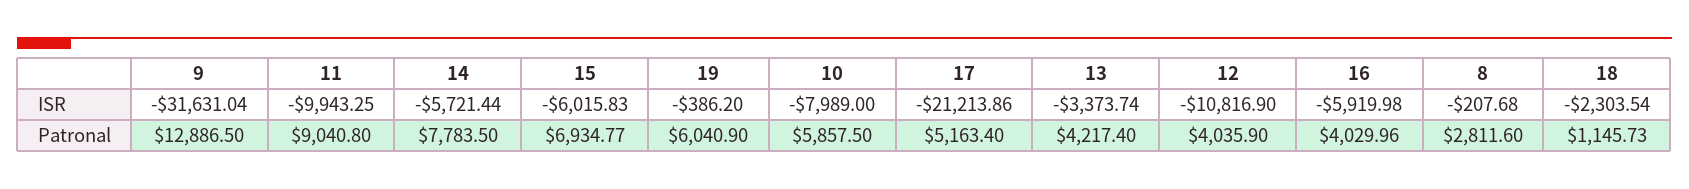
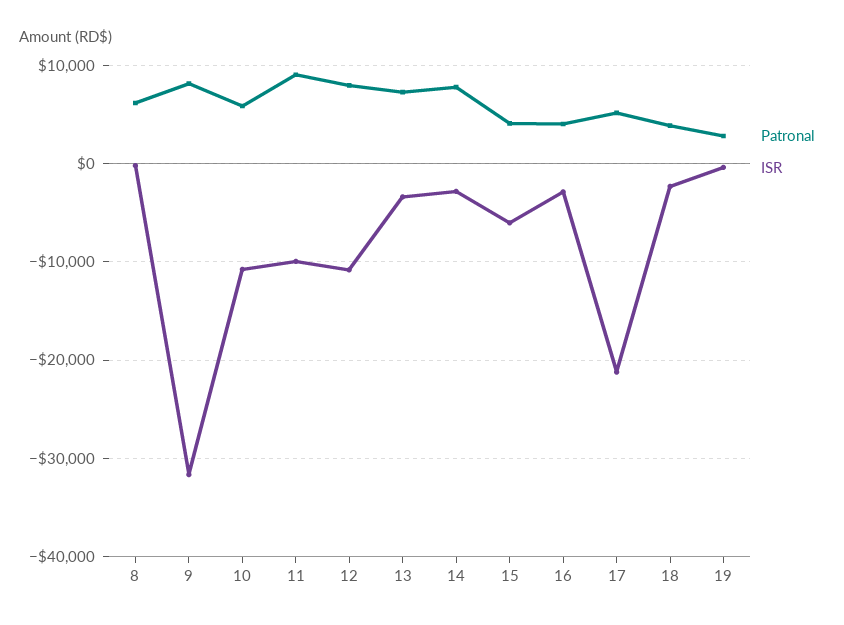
  {
    "ISR": {
      "9": -31631.04,
      "11": -9943.25,
-     "14": -5721.44,
+     "14": -3000,
      "15": -6015.83,
      "19": -386.2,
-     "10": -7989,
+     "10": -11000,
      "17": -21213.86,
      "13": -3373.74,
      "12": -10816.9,
-     "16": -5919.98,
+     "16": -3000,
      "8": -207.68,
      "18": -2303.54
    },
    "Patronal": {
-     "9": 12886.5,
+     "9": 8000,
      "11": 9040.8,
      "14": 7783.5,
-     "15": 6934.77,
+     "15": 4000,
-     "19": 6040.9,
+     "19": 3000,
      "10": 5857.5,
      "17": 5163.4,
-     "13": 4217.4,
+     "13": 7000,
-     "12": 4035.9,
+     "12": 8000,
      "16": 4029.96,
-     "8": 2811.6,
+     "8": 6000,
-     "18": 1145.73
+     "18": 4000
    }
  }

